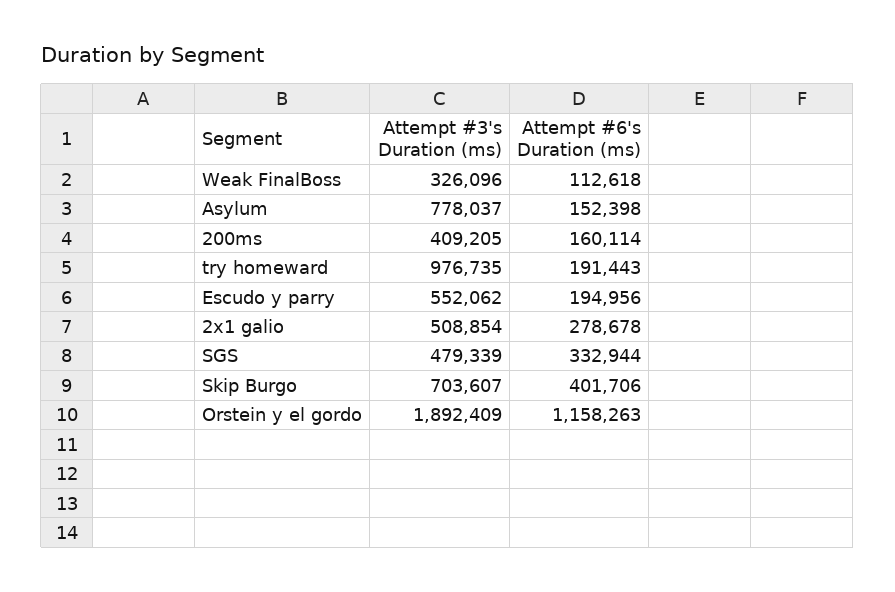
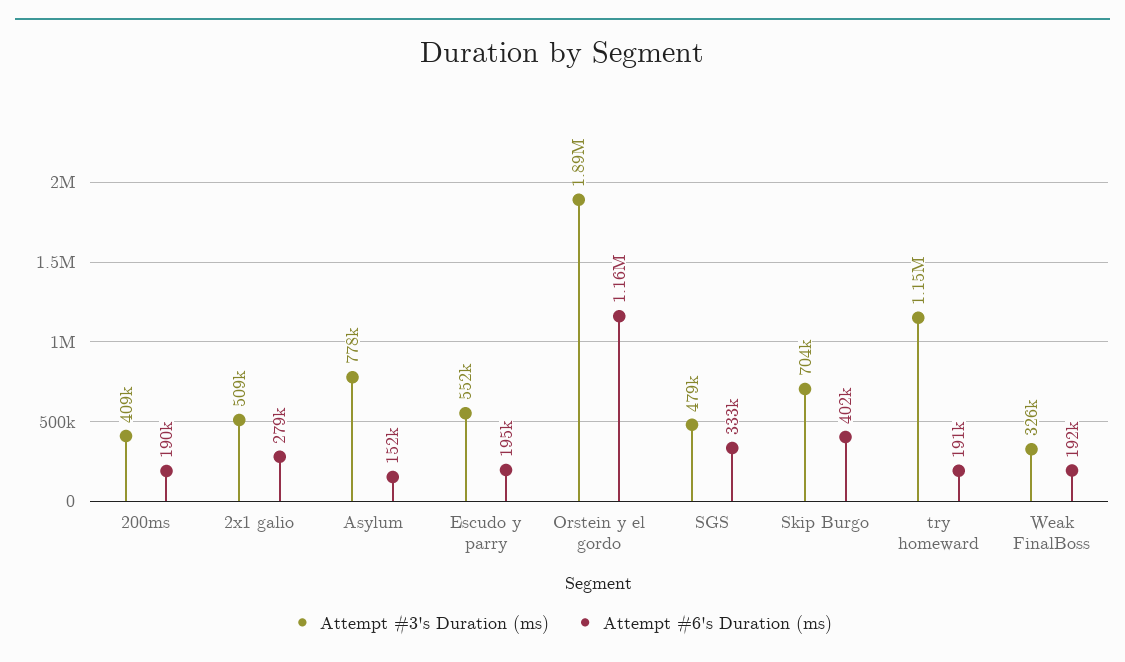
  {
    "Attempt #3's Duration (ms)": {
      "Weak FinalBoss": 326096,
      "Asylum": 778037,
      "200ms": 409205,
-     "try homeward": 976735,
+     "try homeward": 1150000,
      "Escudo y parry": 552062,
      "2x1 galio": 508854,
      "SGS": 479339,
      "Skip Burgo": 703607,
      "Orstein y el gordo": 1892409
    },
    "Attempt #6's Duration (ms)": {
-     "Weak FinalBoss": 112618,
+     "Weak FinalBoss": 192000,
      "Asylum": 152398,
-     "200ms": 160114,
+     "200ms": 190000,
      "try homeward": 191443,
      "Escudo y parry": 194956,
      "2x1 galio": 278678,
      "SGS": 332944,
      "Skip Burgo": 401706,
      "Orstein y el gordo": 1158263
    }
  }

